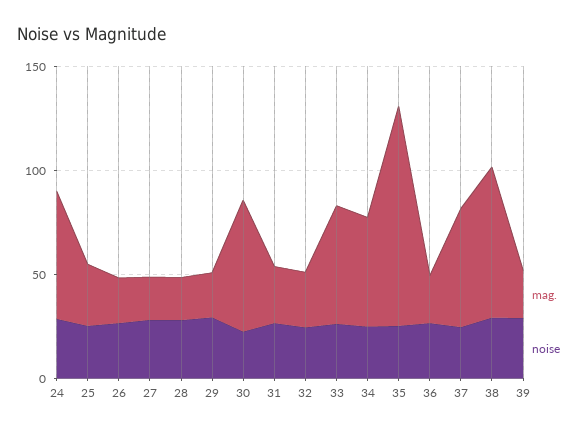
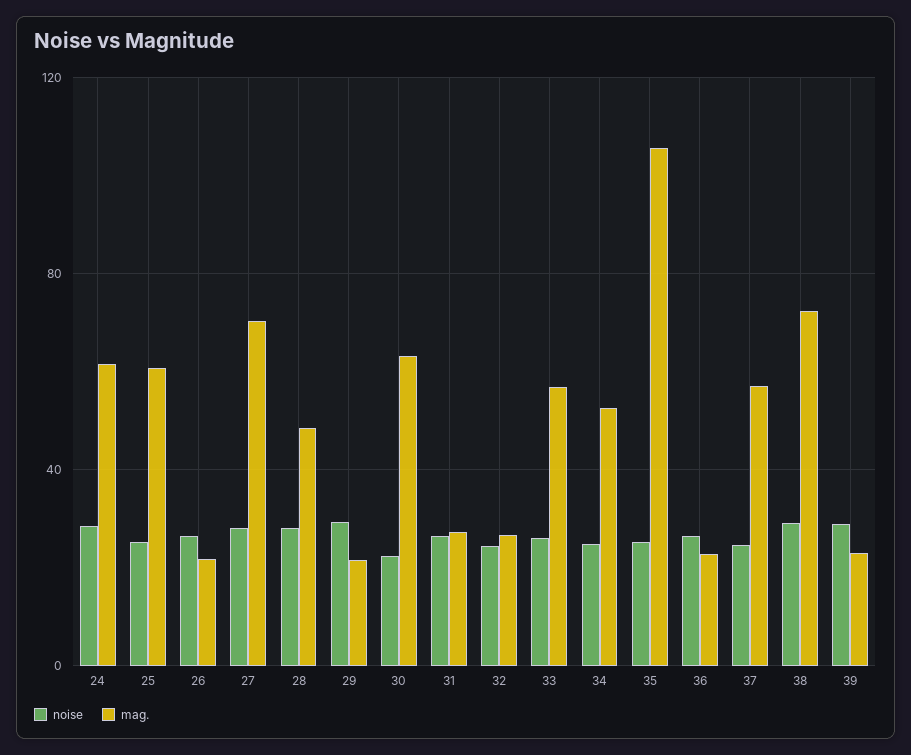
  {
    "mag.": {
      "24": 60,
-     "25": 30,
+     "25": 60,
      "26": 20,
-     "27": 20,
+     "27": 70,
-     "28": 20,
+     "28": 50,
      "29": 20,
      "30": 65,
      "31": 25,
      "32": 25,
      "33": 55,
      "34": 55,
      "35": 105,
      "36": 25,
      "37": 55,
      "38": 70,
      "39": 25
    },
    "noise": {
      "24": 30,
      "25": 25,
      "26": 25,
      "27": 30,
      "28": 30,
      "29": 30,
      "30": 20,
      "31": 25,
      "32": 25,
      "33": 25,
      "34": 25,
      "35": 25,
      "36": 25,
      "37": 25,
      "38": 30,
      "39": 30
    }
  }

